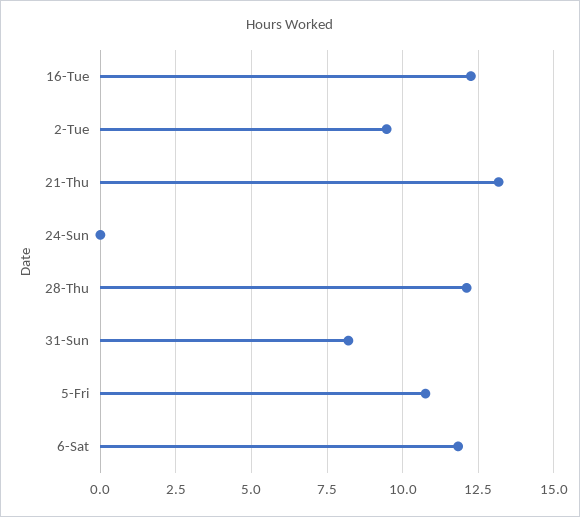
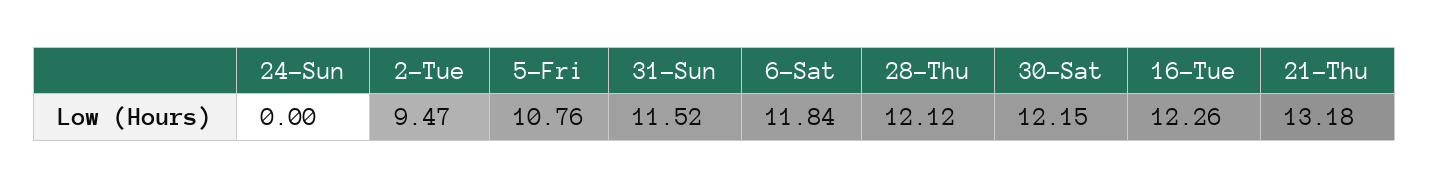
  {
    "16-Tue": 12.26,
    "2-Tue": 9.47,
    "21-Thu": 13.18,
    "24-Sun": 0,
    "28-Thu": 12.12,
-   "31-Sun": 8.25,
+   "31-Sun": 11.52,
    "5-Fri": 10.76,
-   "6-Sat": 11.84
+   "6-Sat": 11.84,
+   "30-Sat": 12.15
  }

